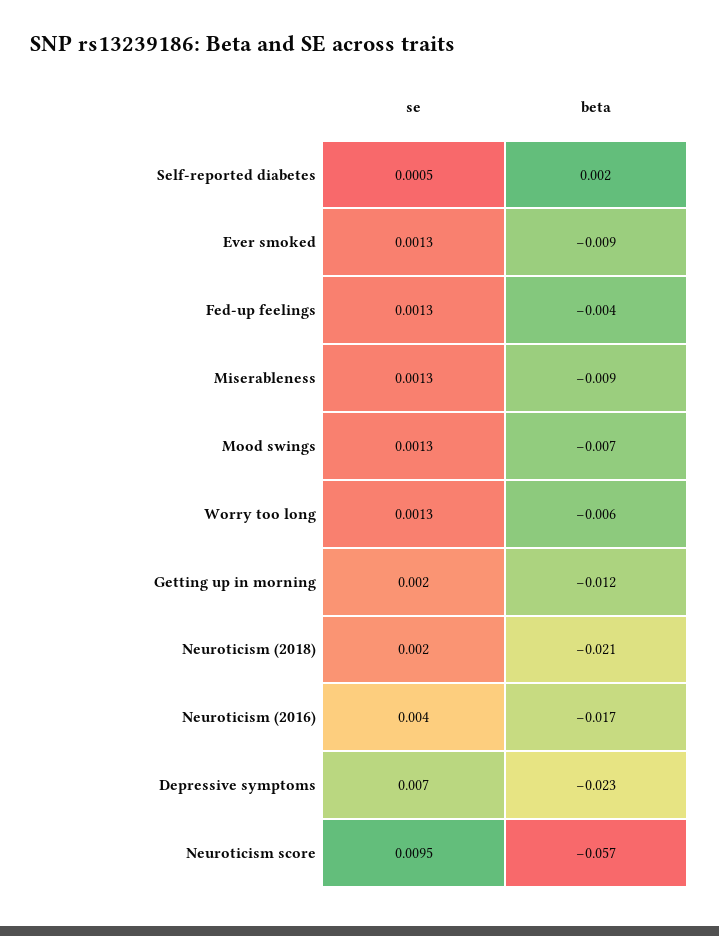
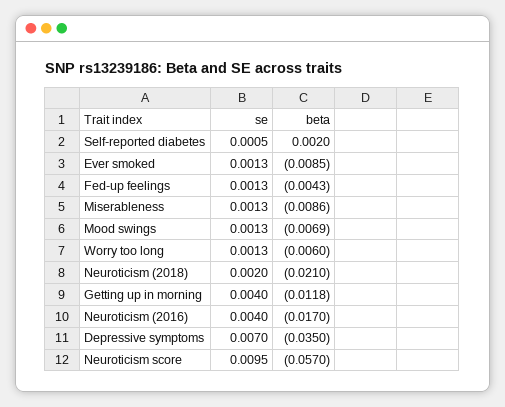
  {
    "se": {
      "Self-reported diabetes": 0.0005,
      "Ever smoked": 0.0013,
      "Fed-up feelings": 0.0013,
      "Miserableness": 0.0013,
      "Mood swings": 0.0013,
      "Worry too long": 0.0013,
-     "Getting up in morning": 0.002,
+     "Getting up in morning": 0.004,
      "Neuroticism (2018)": 0.002,
      "Neuroticism (2016)": 0.004,
      "Depressive symptoms": 0.007,
      "Neuroticism score": 0.0095
    },
    "beta": {
      "Self-reported diabetes": 0.002,
      "Ever smoked": -0.0085,
      "Fed-up feelings": -0.0043,
      "Miserableness": -0.0086,
      "Mood swings": -0.0069,
      "Worry too long": -0.006,
      "Getting up in morning": -0.0118,
      "Neuroticism (2018)": -0.021,
      "Neuroticism (2016)": -0.017,
-     "Depressive symptoms": -0.023,
+     "Depressive symptoms": -0.035,
      "Neuroticism score": -0.057
    }
  }

